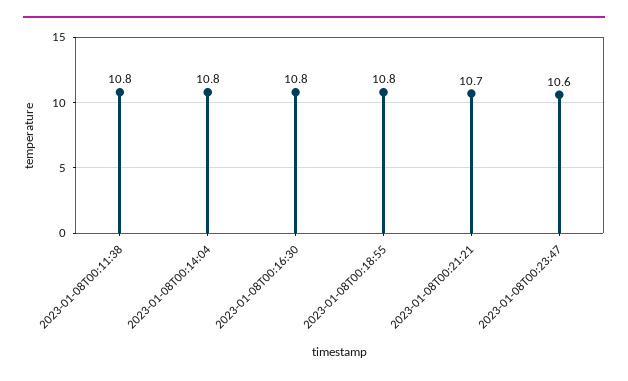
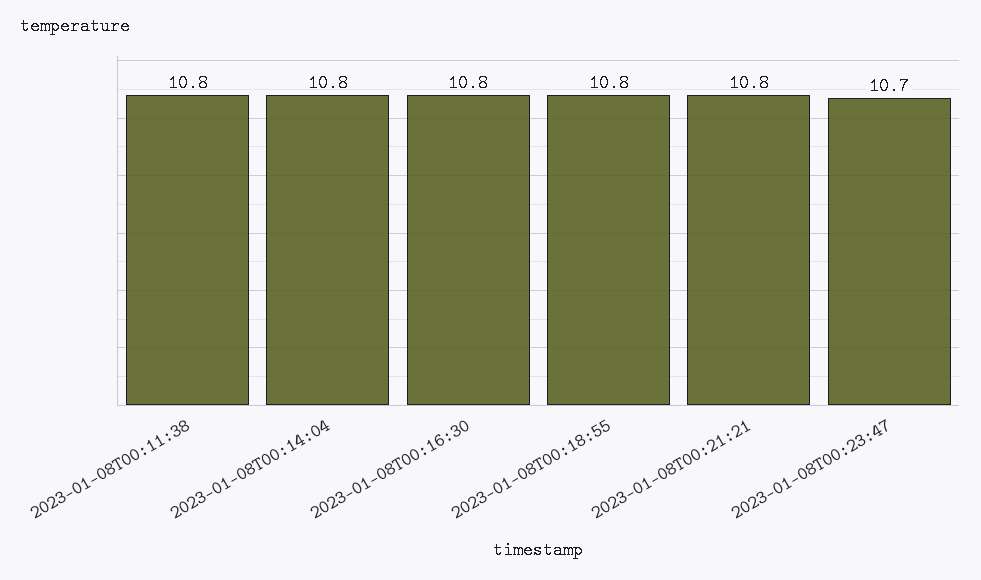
  {
    "2023-01-08T00:11:38": 10.8,
    "2023-01-08T00:14:04": 10.8,
    "2023-01-08T00:16:30": 10.8,
    "2023-01-08T00:18:55": 10.8,
-   "2023-01-08T00:21:21": 10.7,
+   "2023-01-08T00:21:21": 10.8,
-   "2023-01-08T00:23:47": 10.6
+   "2023-01-08T00:23:47": 10.7
  }

